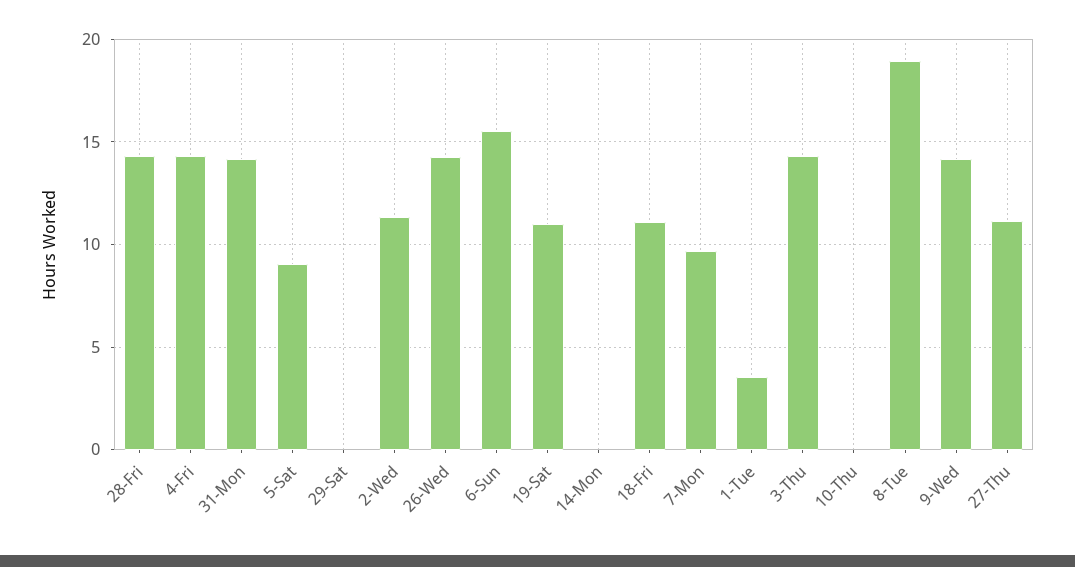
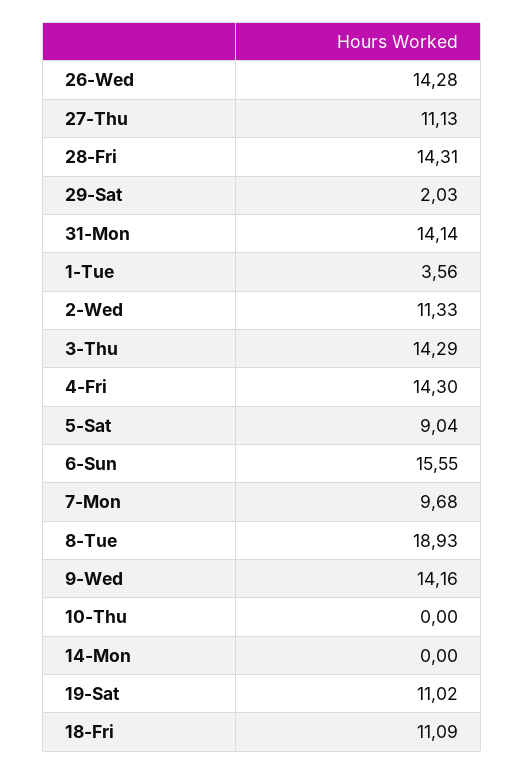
  {
    "28-Fri": 14.31,
    "4-Fri": 14.3,
    "31-Mon": 14.14,
    "5-Sat": 9.04,
-   "29-Sat": 0,
+   "29-Sat": 2.03,
    "2-Wed": 11.33,
    "26-Wed": 14.28,
    "6-Sun": 15.55,
    "19-Sat": 11.02,
    "14-Mon": 0,
    "18-Fri": 11.09,
    "7-Mon": 9.68,
    "1-Tue": 3.56,
    "3-Thu": 14.29,
    "10-Thu": 0,
    "8-Tue": 18.93,
    "9-Wed": 14.16,
    "27-Thu": 11.13
  }

